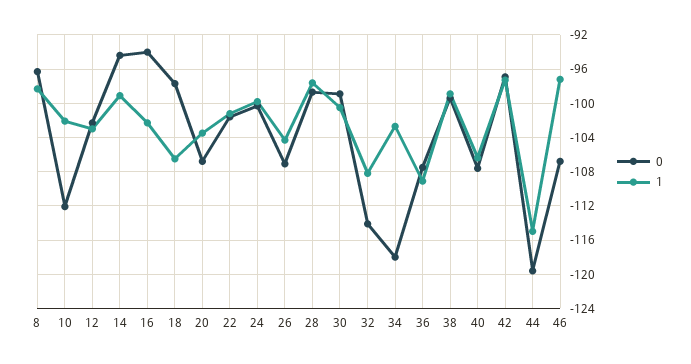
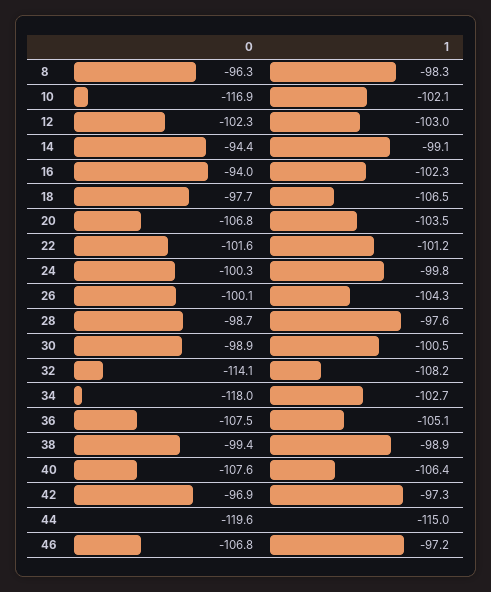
  {
    "0": {
      "8": -96.3,
-     "10": -112,
+     "10": -116.9,
      "12": -102.3,
      "14": -94.4,
      "16": -94,
      "18": -97.7,
      "20": -106.8,
      "22": -101.6,
      "24": -100.3,
-     "26": -107,
+     "26": -100.1,
      "28": -98.7,
      "30": -98.9,
      "32": -114.1,
      "34": -118,
      "36": -107.5,
      "38": -99.4,
      "40": -107.6,
      "42": -96.9,
      "44": -119.6,
      "46": -106.8
    },
    "1": {
      "8": -98.3,
      "10": -102.1,
      "12": -103,
      "14": -99.1,
      "16": -102.3,
      "18": -106.5,
      "20": -103.5,
      "22": -101.2,
      "24": -99.8,
      "26": -104.3,
      "28": -97.6,
      "30": -100.5,
      "32": -108.2,
      "34": -102.7,
-     "36": -109,
+     "36": -105.1,
      "38": -98.9,
      "40": -106.4,
      "42": -97.3,
      "44": -115,
      "46": -97.2
    }
  }

